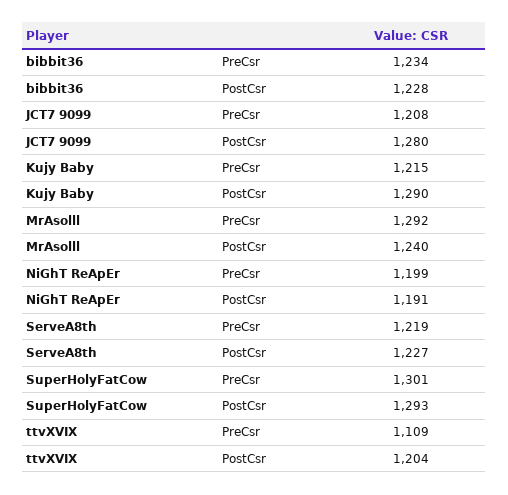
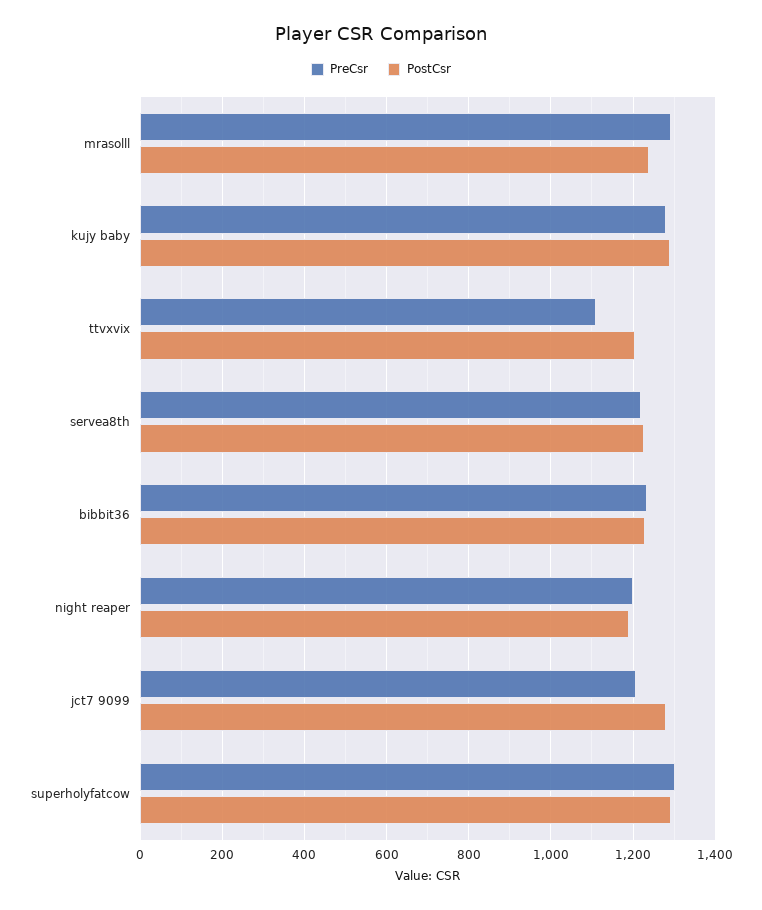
  {
    "PreCsr": {
      "bibbit36": 1234,
      "JCT7 9099": 1208,
-     "Kujy Baby": 1215,
+     "Kujy Baby": 1280,
      "MrAsolll": 1292,
      "NiGhT ReApEr": 1199,
      "ServeA8th": 1219,
      "SuperHolyFatCow": 1301,
      "ttvXVIX": 1109
    },
    "PostCsr": {
      "bibbit36": 1228,
      "JCT7 9099": 1280,
      "Kujy Baby": 1290,
      "MrAsolll": 1240,
      "NiGhT ReApEr": 1191,
      "ServeA8th": 1227,
      "SuperHolyFatCow": 1293,
      "ttvXVIX": 1204
    }
  }

